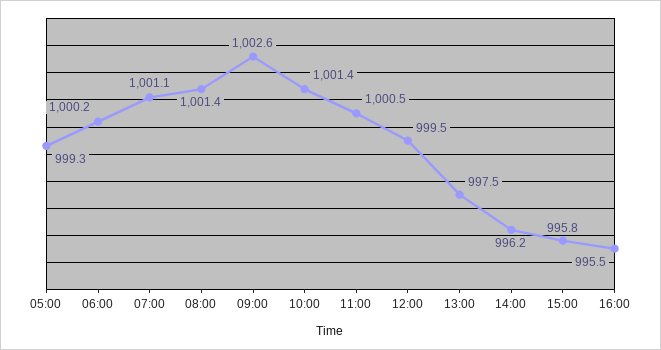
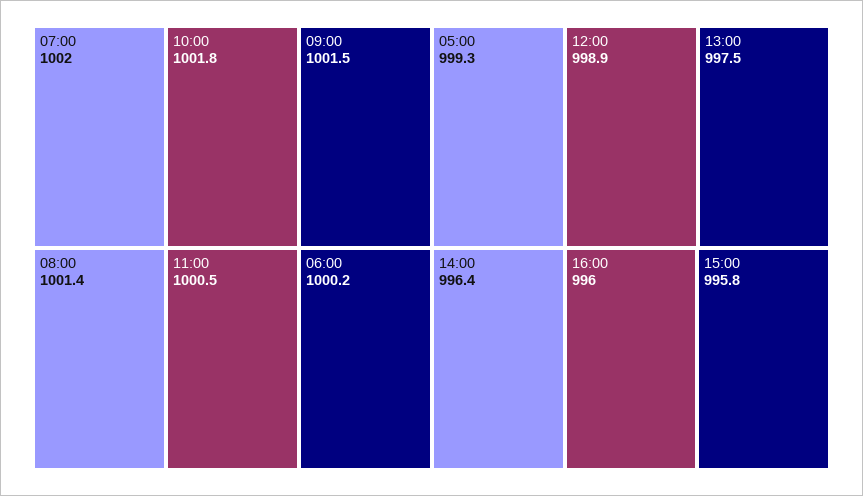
  {
    "05:00": 999.3,
    "06:00": 1000.2,
-   "07:00": 1001.1,
+   "07:00": 1002,
    "08:00": 1001.4,
-   "09:00": 1002.6,
+   "09:00": 1001.5,
-   "10:00": 1001.4,
+   "10:00": 1001.8,
    "11:00": 1000.5,
-   "12:00": 999.5,
+   "12:00": 998.9,
    "13:00": 997.5,
-   "14:00": 996.2,
+   "14:00": 996.4,
    "15:00": 995.8,
-   "16:00": 995.5
+   "16:00": 996
  }

